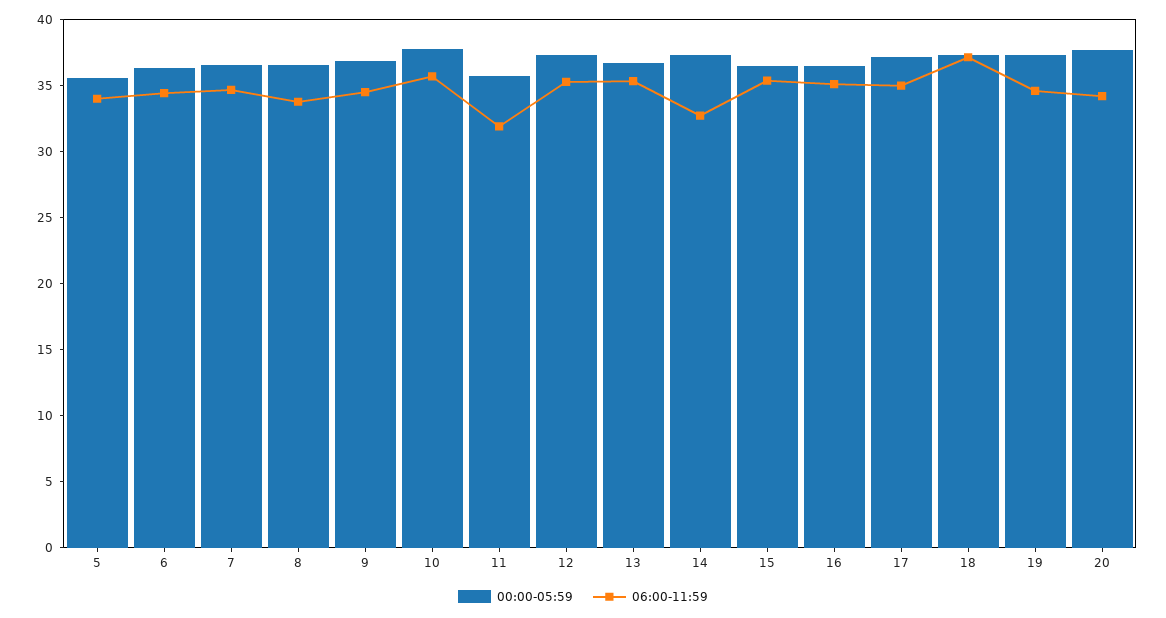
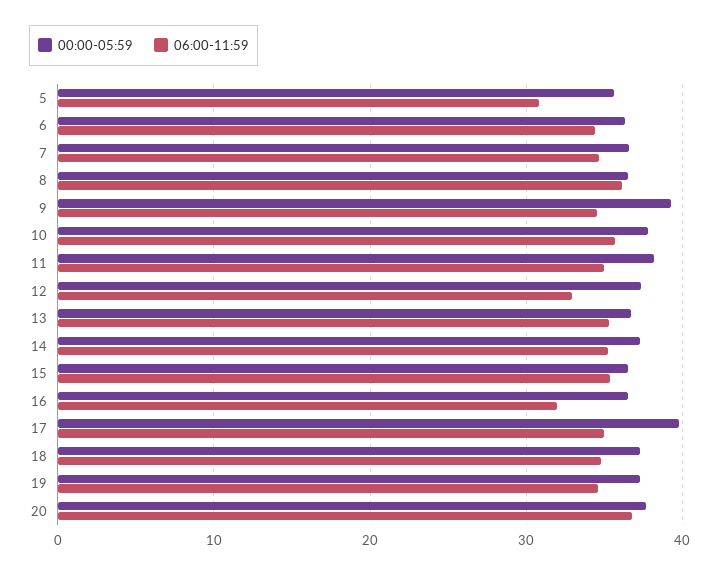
  {
    "00:00-05:59": {
      "5": 36,
      "6": 36,
      "7": 37,
      "8": 37,
-     "9": 37,
+     "9": 39,
      "10": 38,
-     "11": 36,
+     "11": 38,
      "12": 37,
      "13": 37,
      "14": 37,
      "15": 37,
      "16": 37,
-     "17": 37,
+     "17": 40,
      "18": 37,
      "19": 37,
      "20": 38
    },
    "06:00-11:59": {
-     "5": 34,
+     "5": 31,
      "6": 34,
      "7": 35,
-     "8": 34,
+     "8": 36,
      "9": 35,
      "10": 36,
-     "11": 32,
+     "11": 35,
-     "12": 35,
+     "12": 33,
      "13": 35,
-     "14": 33,
+     "14": 35,
      "15": 35,
-     "16": 35,
+     "16": 32,
      "17": 35,
-     "18": 37,
+     "18": 35,
      "19": 35,
-     "20": 34
+     "20": 37
    }
  }

